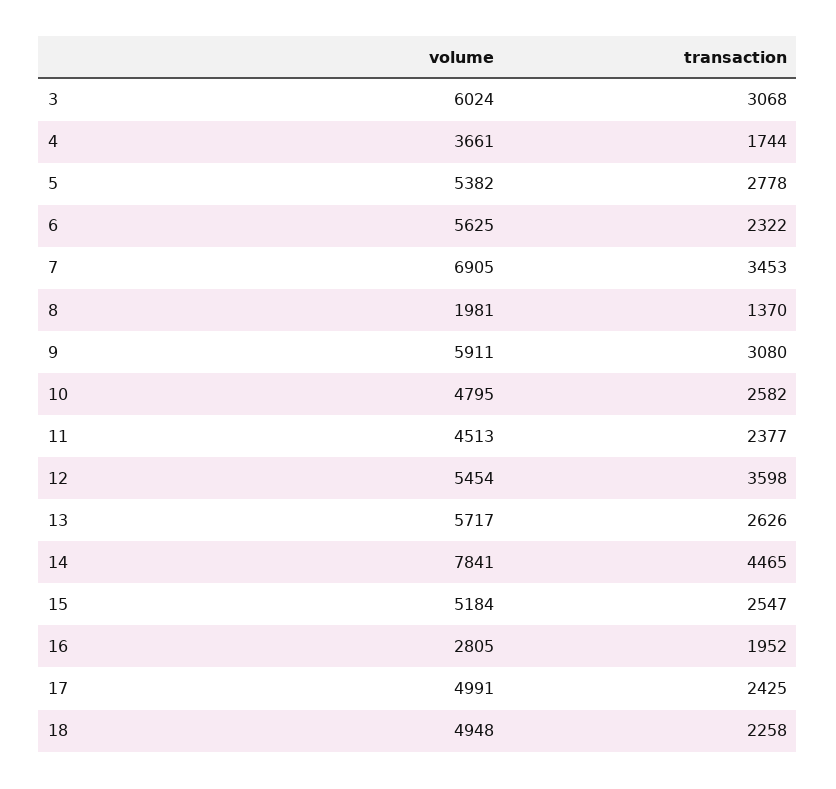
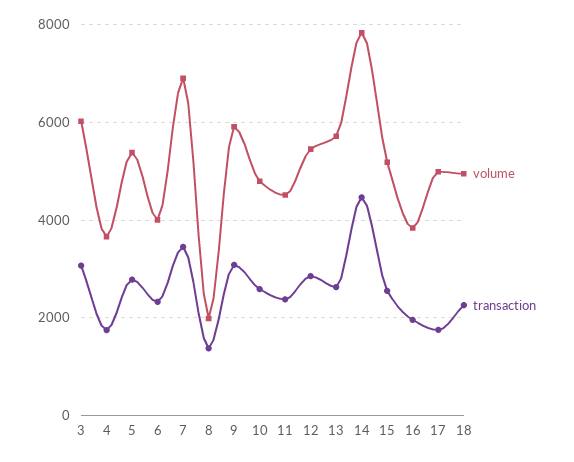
  {
    "volume": {
      "3": 6024,
      "4": 3661,
      "5": 5382,
-     "6": 5625,
+     "6": 4000,
      "7": 6905,
      "8": 1981,
      "9": 5911,
      "10": 4795,
      "11": 4513,
      "12": 5454,
      "13": 5717,
      "14": 7841,
      "15": 5184,
-     "16": 2805,
+     "16": 3800,
      "17": 4991,
      "18": 4948
    },
    "transaction": {
      "3": 3068,
      "4": 1744,
      "5": 2778,
      "6": 2322,
      "7": 3453,
      "8": 1370,
      "9": 3080,
      "10": 2582,
      "11": 2377,
-     "12": 3598,
+     "12": 2800,
      "13": 2626,
      "14": 4465,
      "15": 2547,
      "16": 1952,
-     "17": 2425,
+     "17": 1800,
      "18": 2258
    }
  }

